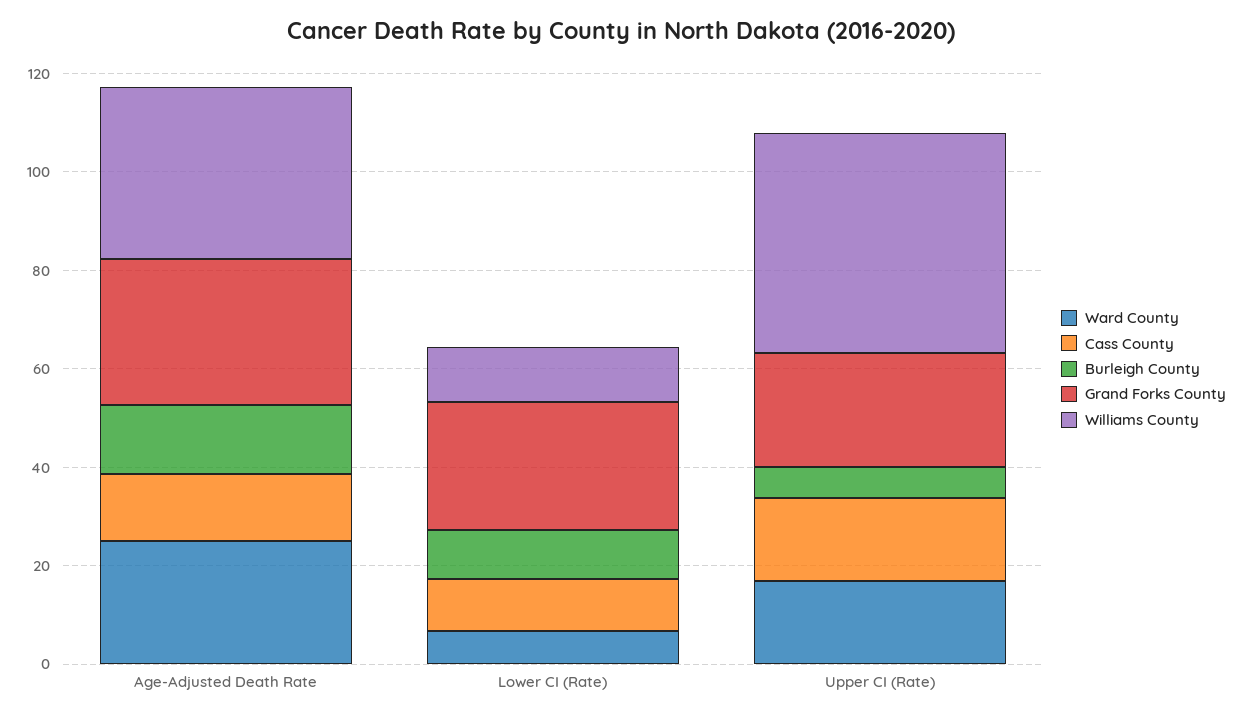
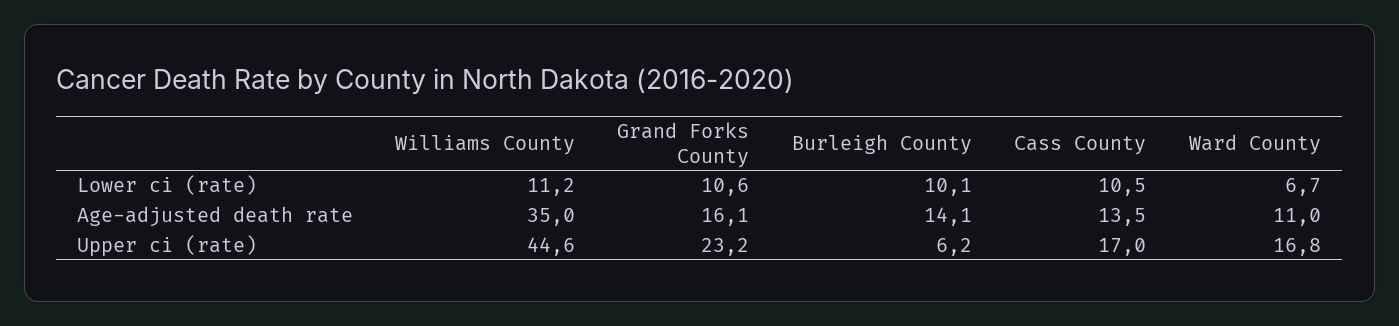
  {
    "Ward County": {
-     "Age-Adjusted Death Rate": 25,
+     "Age-Adjusted Death Rate": 11,
      "Lower CI (Rate)": 6.7,
      "Upper CI (Rate)": 16.8
    },
    "Cass County": {
      "Age-Adjusted Death Rate": 13.5,
      "Lower CI (Rate)": 10.5,
      "Upper CI (Rate)": 17
    },
    "Burleigh County": {
      "Age-Adjusted Death Rate": 14.1,
      "Lower CI (Rate)": 10.1,
      "Upper CI (Rate)": 6.2
    },
    "Grand Forks County": {
-     "Age-Adjusted Death Rate": 30,
+     "Age-Adjusted Death Rate": 16.1,
-     "Lower CI (Rate)": 25,
+     "Lower CI (Rate)": 10.6,
      "Upper CI (Rate)": 23.2
    },
    "Williams County": {
      "Age-Adjusted Death Rate": 35,
      "Lower CI (Rate)": 11.2,
      "Upper CI (Rate)": 44.6
    }
  }

